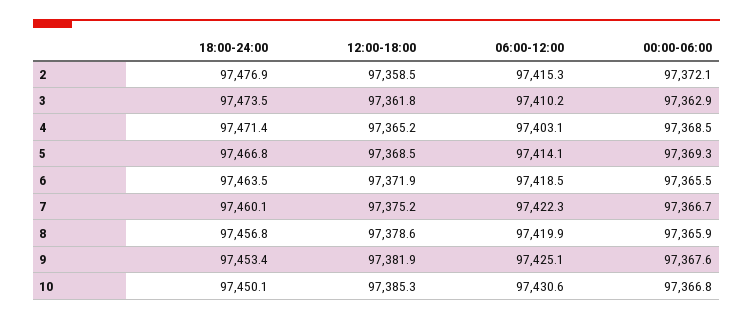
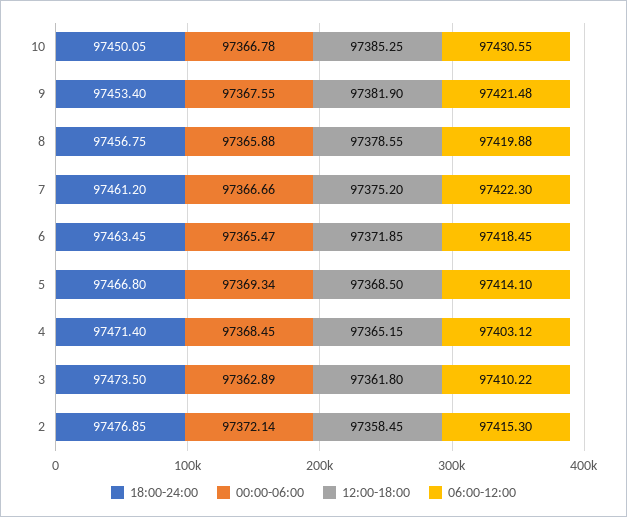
  {
    "18:00-24:00": {
      "2": 97476.85,
      "3": 97473.5,
      "4": 97471.4,
      "5": 97466.8,
      "6": 97463.45,
-     "7": 97460.1,
+     "7": 97461.2,
      "8": 97456.75,
      "9": 97453.4,
      "10": 97450.05
    },
    "12:00-18:00": {
      "2": 97358.45,
      "3": 97361.8,
      "4": 97365.15,
      "5": 97368.5,
      "6": 97371.85,
      "7": 97375.2,
      "8": 97378.55,
      "9": 97381.9,
      "10": 97385.25
    },
    "06:00-12:00": {
      "2": 97415.3,
      "3": 97410.22,
      "4": 97403.12,
      "5": 97414.1,
      "6": 97418.45,
      "7": 97422.3,
      "8": 97419.88,
-     "9": 97425.1,
+     "9": 97421.48,
      "10": 97430.55
    },
    "00:00-06:00": {
      "2": 97372.14,
      "3": 97362.89,
      "4": 97368.45,
      "5": 97369.34,
      "6": 97365.47,
      "7": 97366.66,
      "8": 97365.88,
      "9": 97367.55,
      "10": 97366.78
    }
  }

